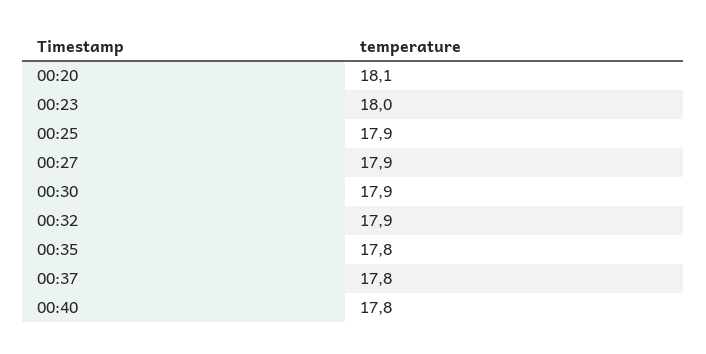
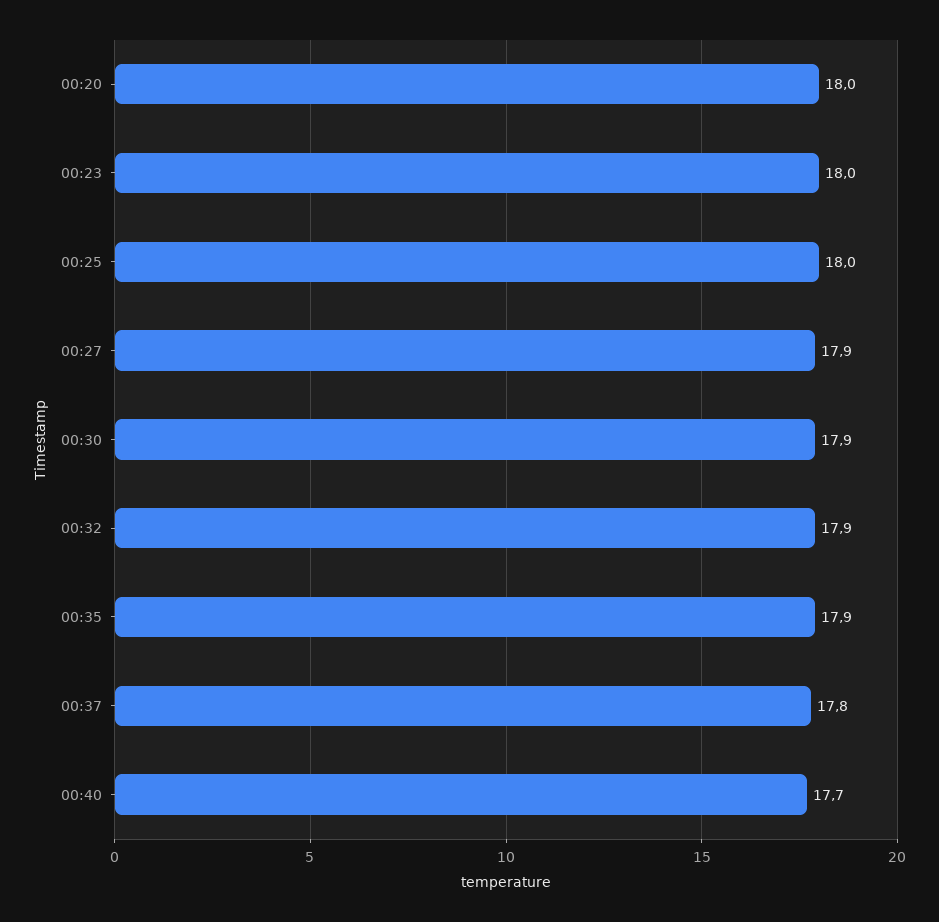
  {
-   "00:20": 18.1,
+   "00:20": 18,
    "00:23": 18,
-   "00:25": 17.9,
+   "00:25": 18,
    "00:27": 17.9,
    "00:30": 17.9,
    "00:32": 17.9,
-   "00:35": 17.8,
+   "00:35": 17.9,
    "00:37": 17.8,
-   "00:40": 17.8
+   "00:40": 17.7
  }

